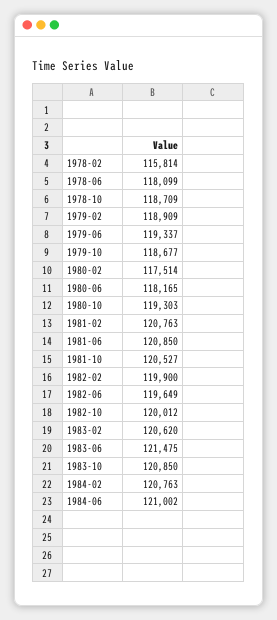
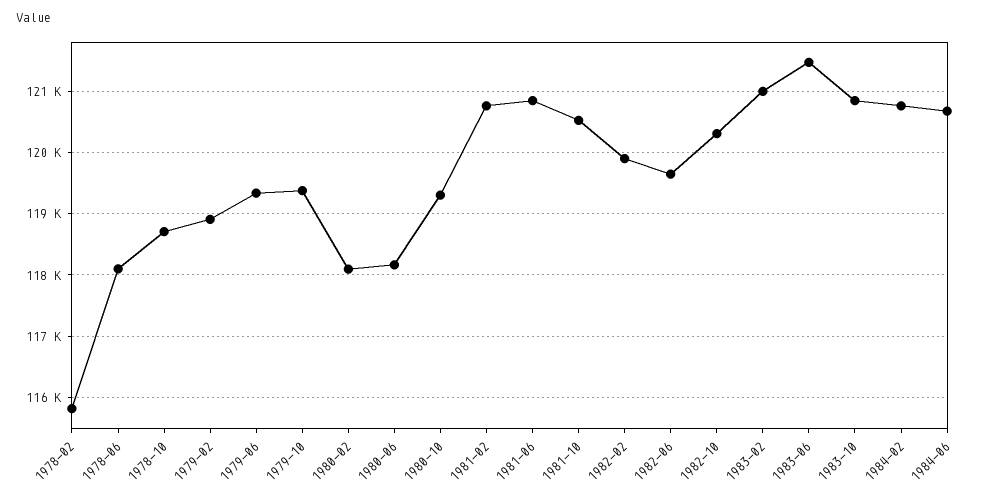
  {
    "1978-02": 115814,
    "1978-06": 118099,
    "1978-10": 118709,
    "1979-02": 118909,
    "1979-06": 119337,
-   "1979-10": 118677,
+   "1979-10": 119400,
-   "1980-02": 117514,
+   "1980-02": 118100,
    "1980-06": 118165,
    "1980-10": 119303,
    "1981-02": 120763,
    "1981-06": 120850,
    "1981-10": 120527,
    "1982-02": 119900,
    "1982-06": 119649,
-   "1982-10": 120012,
+   "1982-10": 120300,
-   "1983-02": 120620,
+   "1983-02": 121000,
    "1983-06": 121475,
    "1983-10": 120850,
    "1984-02": 120763,
-   "1984-06": 121002
+   "1984-06": 120700
  }

